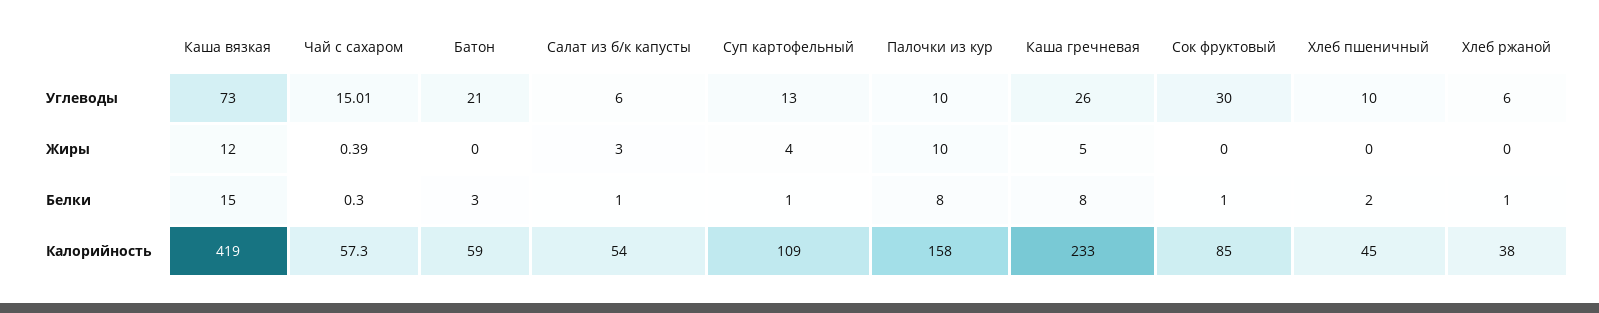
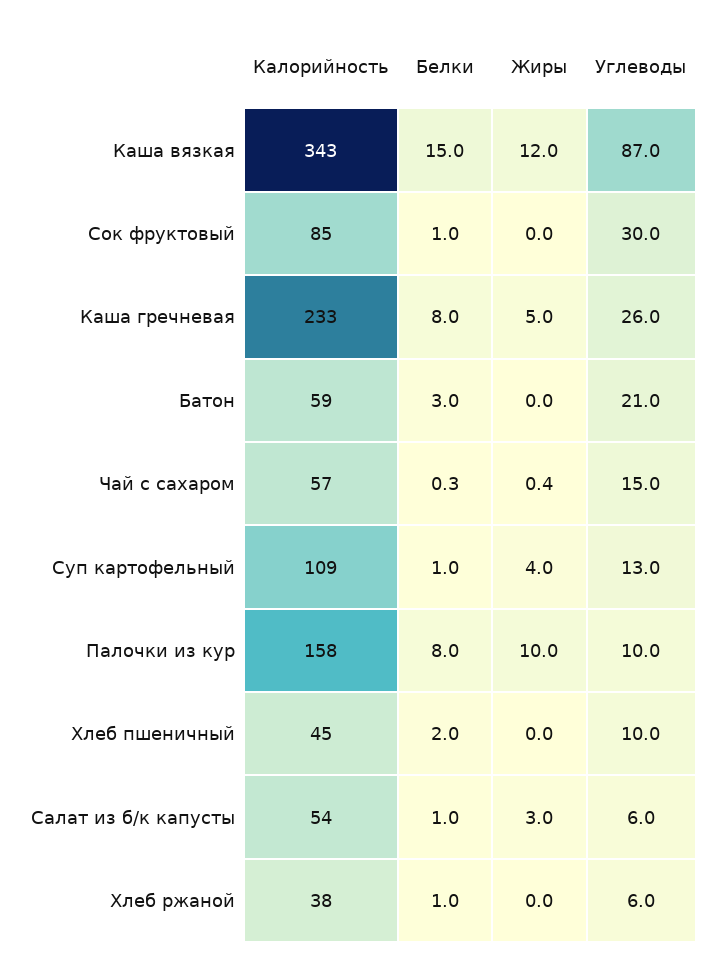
  {
    "Каша вязкая": {
-     "Углеводы": 73,
+     "Углеводы": 87,
      "Жиры": 12,
      "Белки": 15,
-     "Калорийность": 419
+     "Калорийность": 343
    },
    "Чай с сахаром": {
      "Углеводы": 15.01,
      "Жиры": 0.39,
      "Белки": 0.3,
      "Калорийность": 57.3
    },
    "Батон": {
      "Углеводы": 21,
      "Жиры": 0,
      "Белки": 3,
      "Калорийность": 59
    },
    "Салат из б/к капусты": {
      "Углеводы": 6,
      "Жиры": 3,
      "Белки": 1,
      "Калорийность": 54
    },
    "Суп картофельный": {
      "Углеводы": 13,
      "Жиры": 4,
      "Белки": 1,
      "Калорийность": 109
    },
    "Палочки из кур": {
      "Углеводы": 10,
      "Жиры": 10,
      "Белки": 8,
      "Калорийность": 158
    },
    "Каша гречневая": {
      "Углеводы": 26,
      "Жиры": 5,
      "Белки": 8,
      "Калорийность": 233
    },
    "Сок фруктовый": {
      "Углеводы": 30,
      "Жиры": 0,
      "Белки": 1,
      "Калорийность": 85
    },
    "Хлеб пшеничный": {
      "Углеводы": 10,
      "Жиры": 0,
      "Белки": 2,
      "Калорийность": 45
    },
    "Хлеб ржаной": {
      "Углеводы": 6,
      "Жиры": 0,
      "Белки": 1,
      "Калорийность": 38
    }
  }

